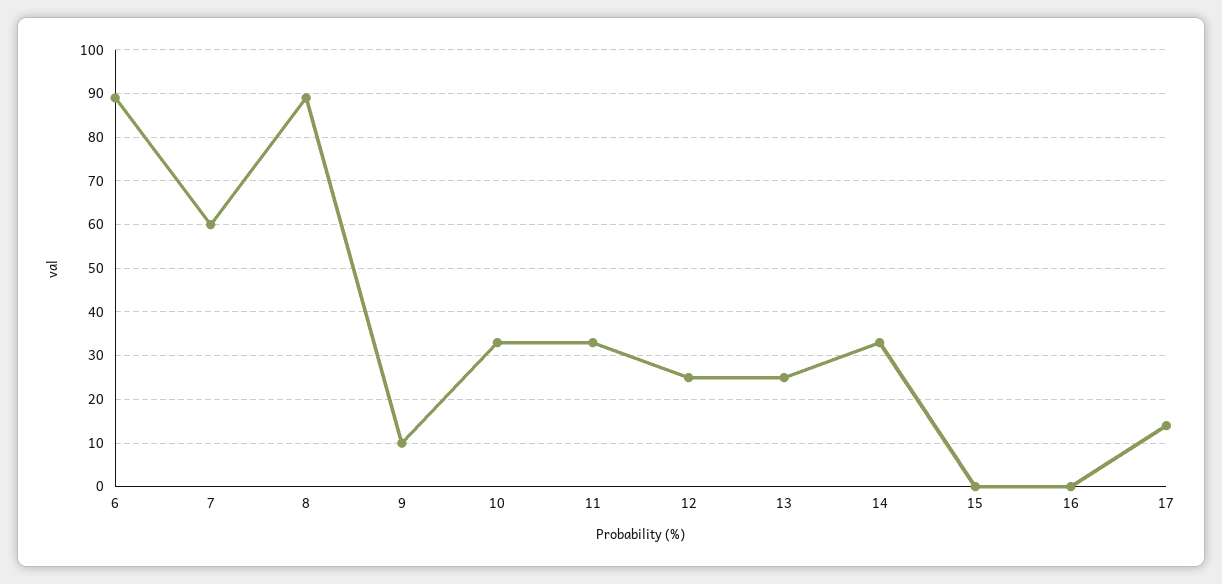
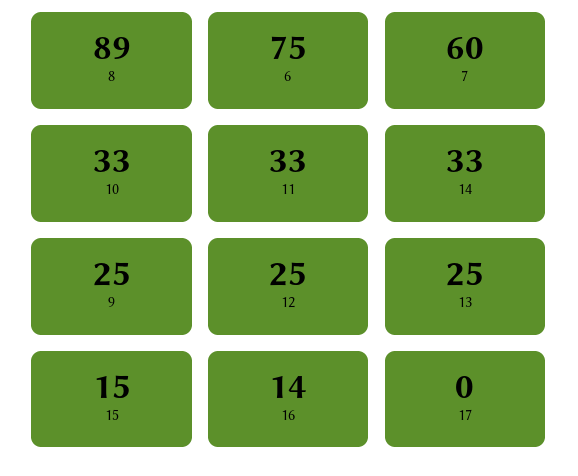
  {
-   "6": 90,
+   "6": 75,
    "7": 60,
    "8": 89,
-   "9": 10,
+   "9": 25,
    "10": 33,
    "11": 33,
    "12": 25,
    "13": 25,
    "14": 33,
-   "15": 0,
+   "15": 15,
-   "16": 0,
+   "16": 14,
-   "17": 15
+   "17": 0
  }

